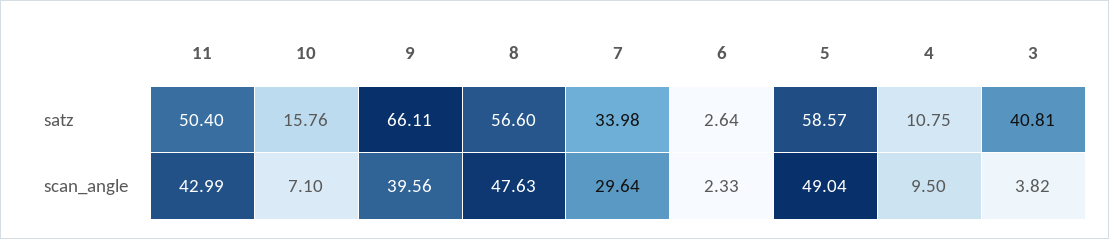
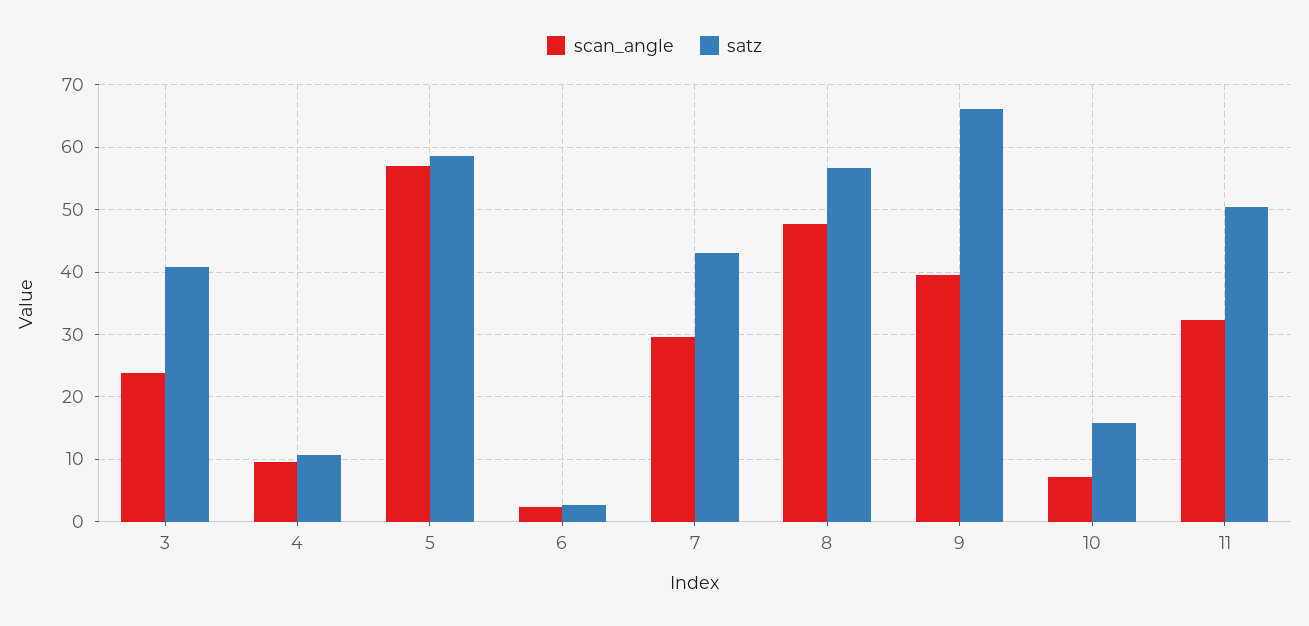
  {
    "satz": {
      "11": 50.4,
      "10": 15.76,
      "9": 66.11,
      "8": 56.6,
-     "7": 33.98,
+     "7": 43,
      "6": 2.64,
      "5": 58.57,
      "4": 10.75,
      "3": 40.81
    },
    "scan_angle": {
-     "11": 42.99,
+     "11": 32,
      "10": 7.1,
      "9": 39.56,
      "8": 47.63,
      "7": 29.64,
      "6": 2.33,
-     "5": 49.04,
+     "5": 57,
      "4": 9.5,
-     "3": 3.82
+     "3": 24
    }
  }

